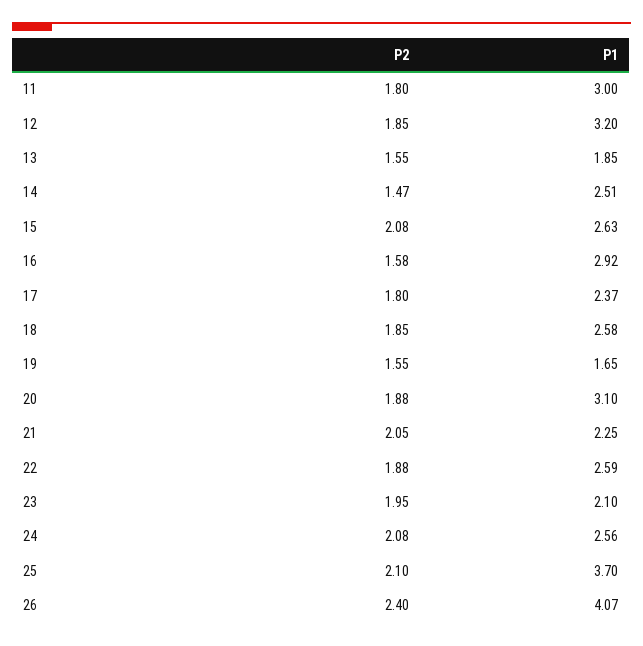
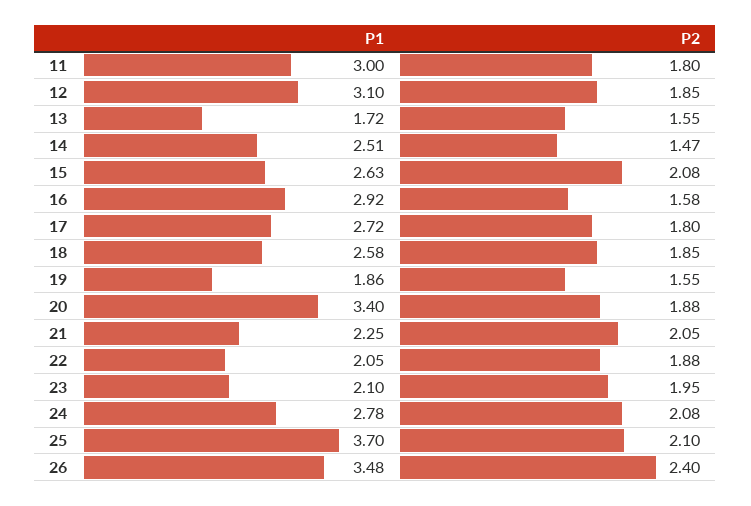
  {
    "P2": {
      "11": 1.8,
      "12": 1.85,
      "13": 1.55,
      "14": 1.47,
      "15": 2.08,
      "16": 1.58,
      "17": 1.8,
      "18": 1.85,
      "19": 1.55,
      "20": 1.88,
      "21": 2.05,
      "22": 1.88,
      "23": 1.95,
      "24": 2.08,
      "25": 2.1,
      "26": 2.4
    },
    "P1": {
      "11": 3,
-     "12": 3.2,
+     "12": 3.1,
-     "13": 1.85,
+     "13": 1.72,
      "14": 2.51,
      "15": 2.63,
      "16": 2.92,
-     "17": 2.37,
+     "17": 2.72,
      "18": 2.58,
-     "19": 1.65,
+     "19": 1.86,
-     "20": 3.1,
+     "20": 3.4,
      "21": 2.25,
-     "22": 2.59,
+     "22": 2.05,
      "23": 2.1,
-     "24": 2.56,
+     "24": 2.78,
      "25": 3.7,
-     "26": 4.07
+     "26": 3.48
    }
  }

